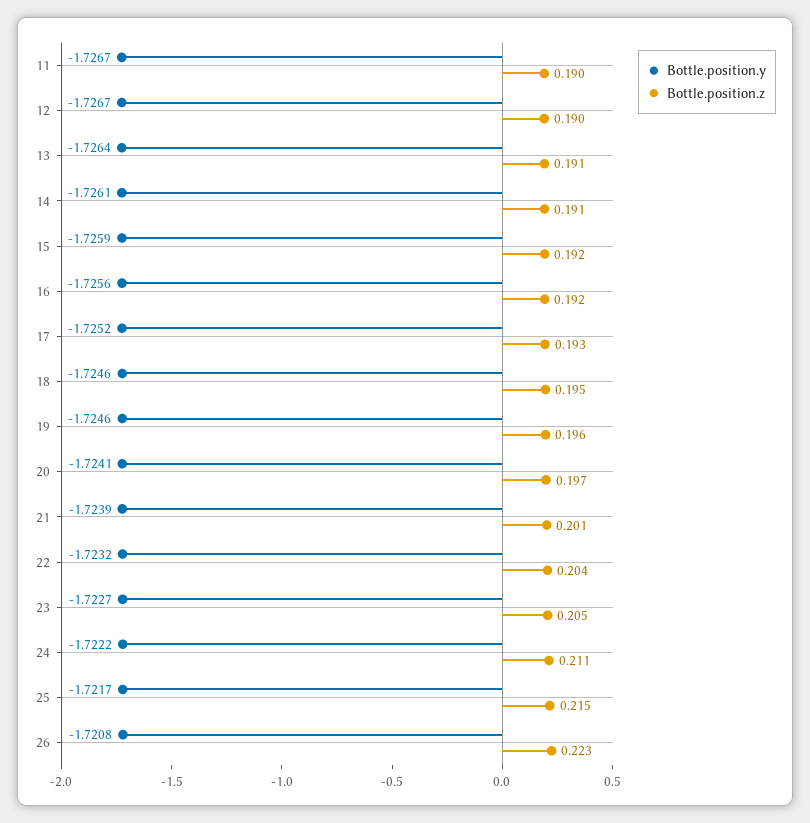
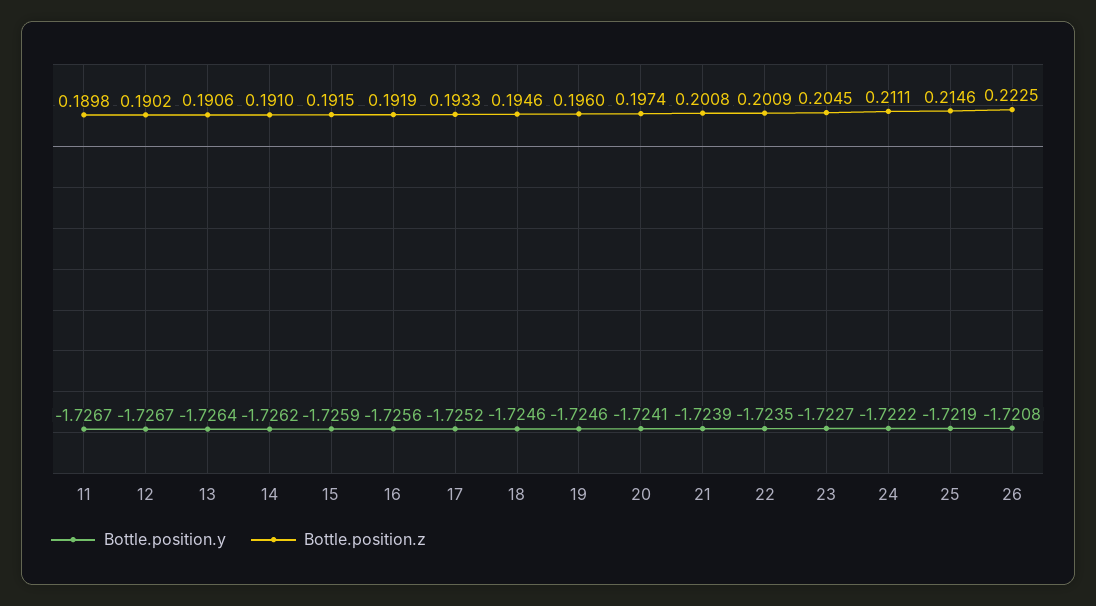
  {
    "Bottle.position.y": {
      "11": -1.7267,
      "12": -1.7267,
      "13": -1.7264,
-     "14": -1.7261,
+     "14": -1.7262,
      "15": -1.7259,
      "16": -1.7256,
      "17": -1.7252,
      "18": -1.7246,
      "19": -1.7246,
      "20": -1.7241,
      "21": -1.7239,
-     "22": -1.7232,
+     "22": -1.7235,
      "23": -1.7227,
      "24": -1.7222,
-     "25": -1.7217,
+     "25": -1.7219,
      "26": -1.7208
    },
    "Bottle.position.z": {
      "11": 0.1898,
      "12": 0.1902,
      "13": 0.1906,
      "14": 0.191,
      "15": 0.1915,
      "16": 0.1919,
      "17": 0.1933,
      "18": 0.1946,
      "19": 0.196,
      "20": 0.1974,
      "21": 0.2008,
-     "22": 0.204,
+     "22": 0.2009,
      "23": 0.2045,
      "24": 0.2111,
      "25": 0.2146,
      "26": 0.2225
    }
  }

